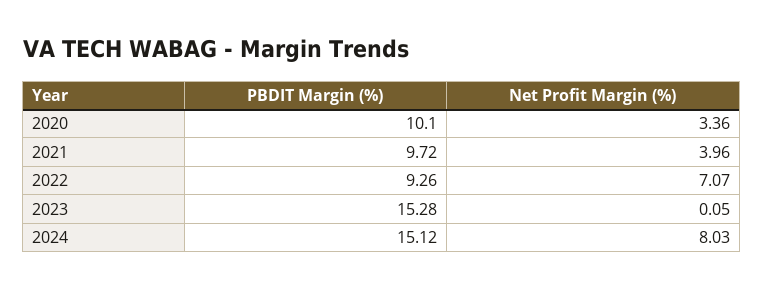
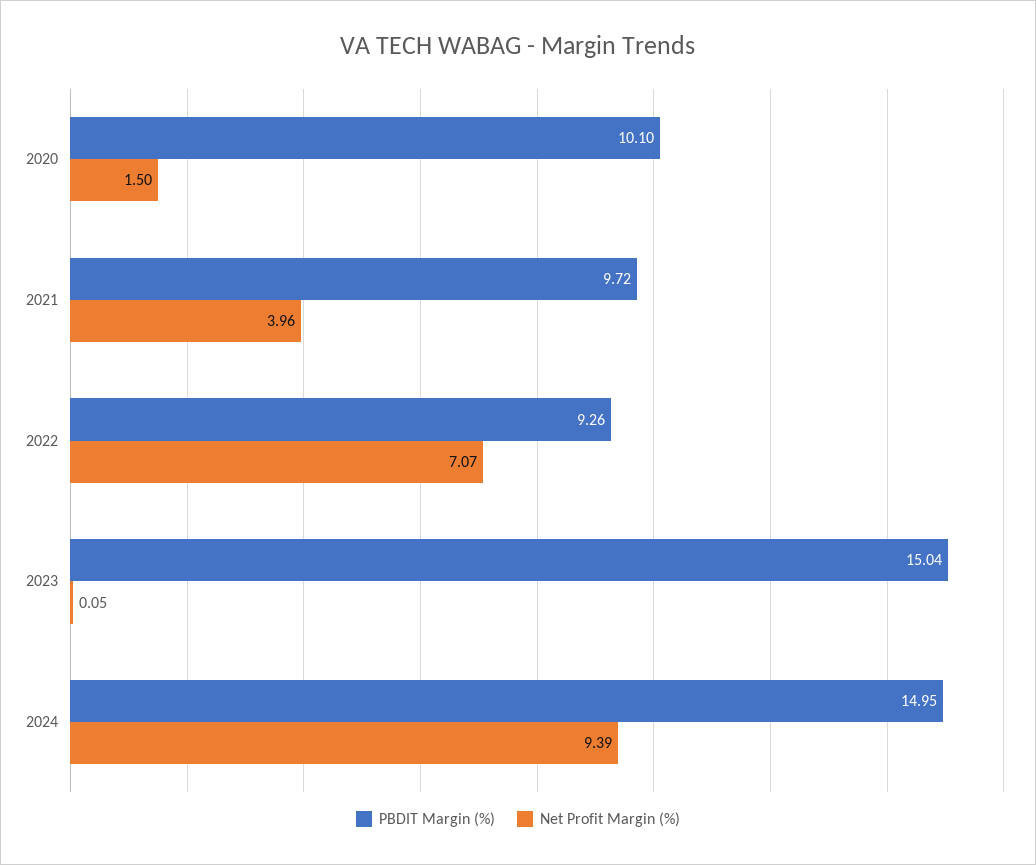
  {
    "PBDIT Margin (%)": {
      "2020": 10.1,
      "2021": 9.72,
      "2022": 9.26,
-     "2023": 15.28,
+     "2023": 15.04,
-     "2024": 15.12
+     "2024": 14.95
    },
    "Net Profit Margin (%)": {
-     "2020": 3.36,
+     "2020": 1.5,
      "2021": 3.96,
      "2022": 7.07,
      "2023": 0.05,
-     "2024": 8.03
+     "2024": 9.39
    }
  }

